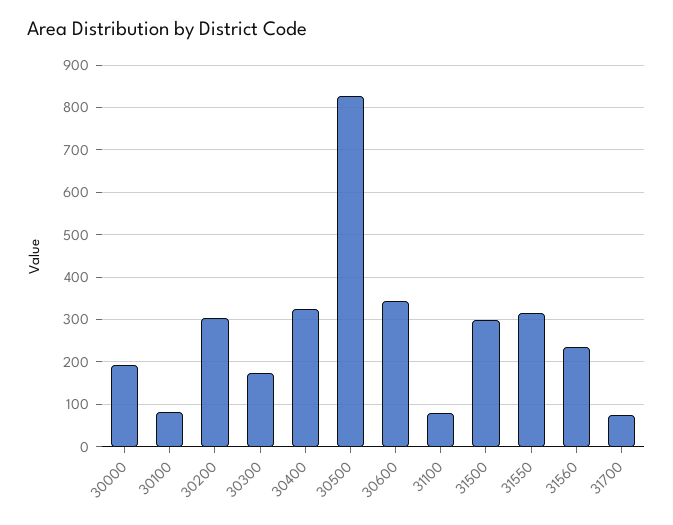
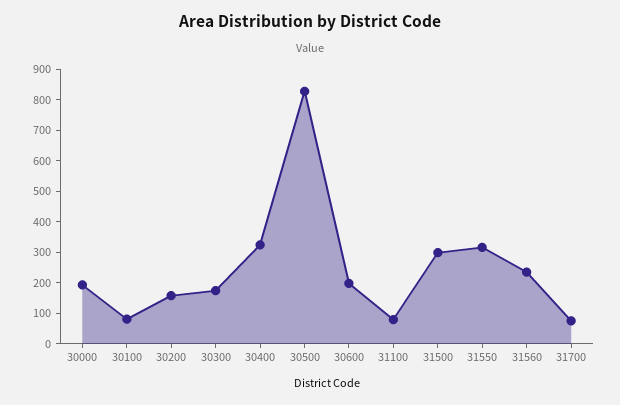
  {
    "30000": 200,
    "30100": 80,
-   "30200": 300,
+   "30200": 150,
    "30300": 180,
    "30400": 320,
    "30500": 820,
-   "30600": 340,
+   "30600": 200,
    "31100": 80,
    "31500": 300,
    "31550": 320,
    "31560": 240,
    "31700": 80
  }

